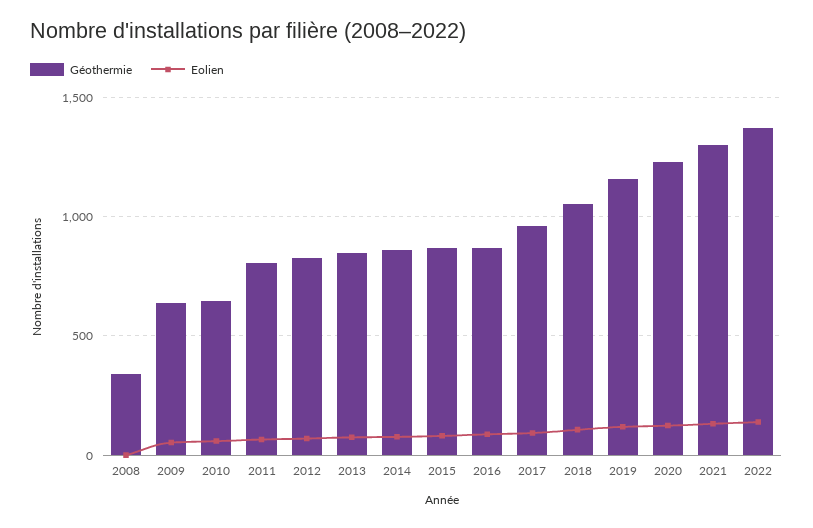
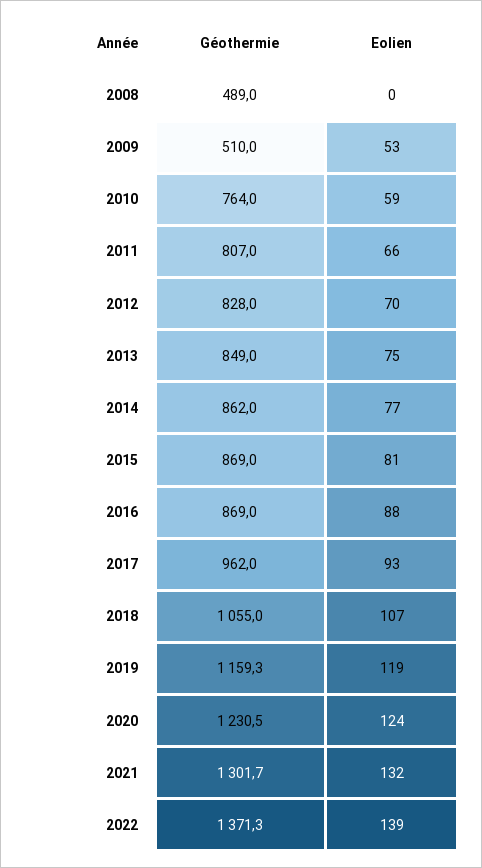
  {
    "Géothermie": {
-     "2008": 350,
+     "2008": 489,
-     "2009": 650,
+     "2009": 510,
-     "2010": 650,
+     "2010": 764,
      "2011": 807,
      "2012": 828,
      "2013": 849,
      "2014": 862,
      "2015": 869,
      "2016": 869,
      "2017": 962,
      "2018": 1055,
      "2019": 1159.3,
      "2020": 1230.5,
      "2021": 1301.7,
      "2022": 1371.3
    },
    "Eolien": {
      "2008": 0,
      "2009": 53,
      "2010": 59,
      "2011": 66,
      "2012": 70,
      "2013": 75,
      "2014": 77,
      "2015": 81,
      "2016": 88,
      "2017": 93,
      "2018": 107,
      "2019": 119,
      "2020": 124,
      "2021": 132,
      "2022": 139
    }
  }

